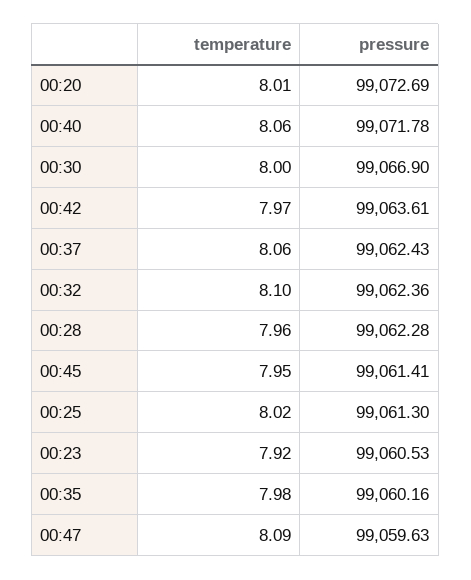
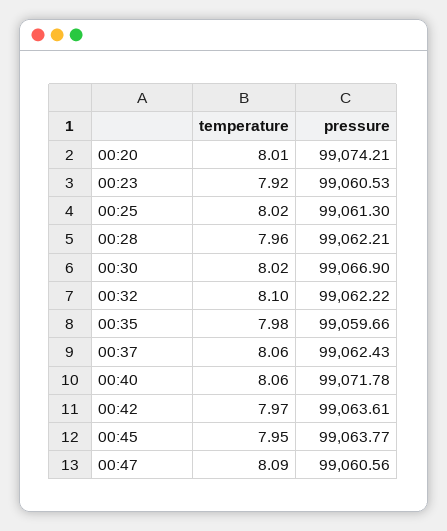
  {
    "temperature": {
      "00:20": 8.01,
      "00:40": 8.06,
-     "00:30": 8,
+     "00:30": 8.02,
      "00:42": 7.97,
      "00:37": 8.06,
      "00:32": 8.1,
      "00:28": 7.96,
      "00:45": 7.95,
      "00:25": 8.02,
      "00:23": 7.92,
      "00:35": 7.98,
      "00:47": 8.09
    },
    "pressure": {
-     "00:20": 99072.69,
+     "00:20": 99074.21,
      "00:40": 99071.78,
      "00:30": 99066.9,
      "00:42": 99063.61,
      "00:37": 99062.43,
-     "00:32": 99062.36,
+     "00:32": 99062.22,
-     "00:28": 99062.28,
+     "00:28": 99062.21,
-     "00:45": 99061.41,
+     "00:45": 99063.77,
      "00:25": 99061.3,
      "00:23": 99060.53,
-     "00:35": 99060.16,
+     "00:35": 99059.66,
-     "00:47": 99059.63
+     "00:47": 99060.56
    }
  }

